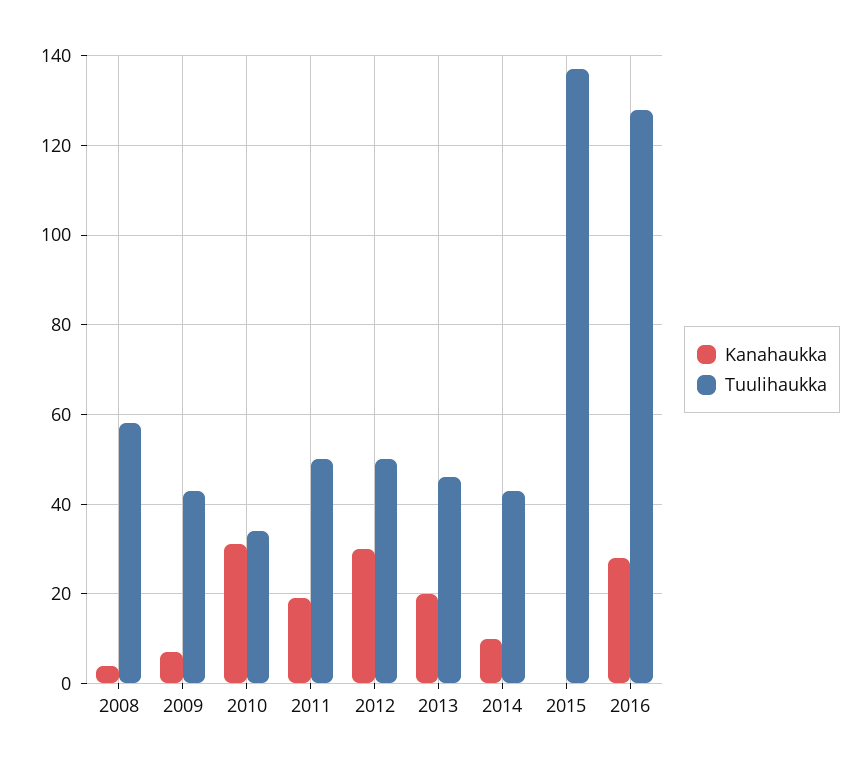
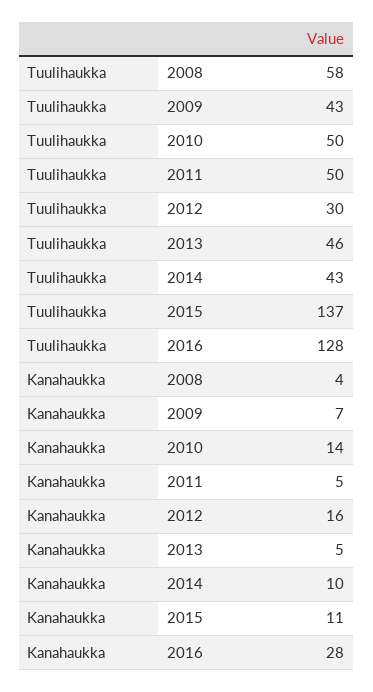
  {
    "Kanahaukka": {
      "2008": 4,
      "2009": 7,
-     "2010": 30,
+     "2010": 14,
-     "2011": 20,
+     "2011": 5,
-     "2012": 30,
+     "2012": 16,
-     "2013": 20,
+     "2013": 5,
      "2014": 10,
-     "2015": 0,
+     "2015": 11,
      "2016": 28
    },
    "Tuulihaukka": {
      "2008": 58,
      "2009": 43,
-     "2010": 35,
+     "2010": 50,
      "2011": 50,
-     "2012": 50,
+     "2012": 30,
      "2013": 46,
      "2014": 43,
      "2015": 137,
      "2016": 128
    }
  }

